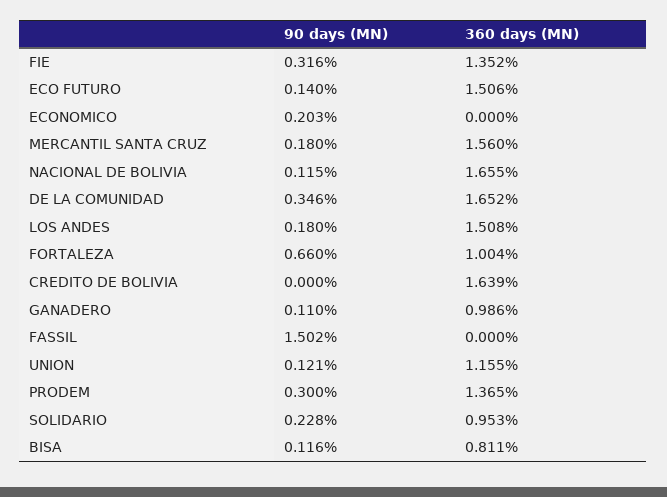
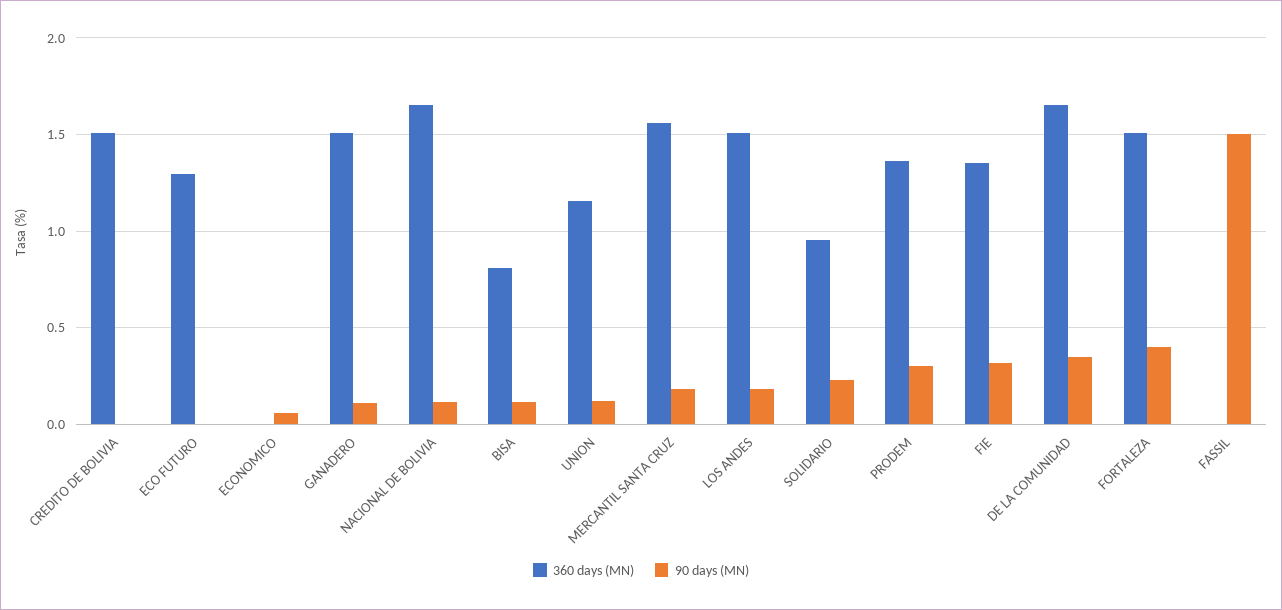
  {
    "90 days (MN)": {
      "FIE": 0.316,
-     "ECO FUTURO": 0.14,
+     "ECO FUTURO": 0,
-     "ECONOMICO": 0.203,
+     "ECONOMICO": 0.05,
      "MERCANTIL SANTA CRUZ": 0.18,
      "NACIONAL DE BOLIVIA": 0.115,
      "DE LA COMUNIDAD": 0.346,
      "LOS ANDES": 0.18,
-     "FORTALEZA": 0.66,
+     "FORTALEZA": 0.4,
      "CREDITO DE BOLIVIA": 0,
      "GANADERO": 0.11,
      "FASSIL": 1.502,
      "UNION": 0.121,
      "PRODEM": 0.3,
      "SOLIDARIO": 0.228,
      "BISA": 0.116
    },
    "360 days (MN)": {
      "FIE": 1.352,
-     "ECO FUTURO": 1.506,
+     "ECO FUTURO": 1.3,
      "ECONOMICO": 0,
      "MERCANTIL SANTA CRUZ": 1.56,
      "NACIONAL DE BOLIVIA": 1.655,
      "DE LA COMUNIDAD": 1.652,
      "LOS ANDES": 1.508,
-     "FORTALEZA": 1.004,
+     "FORTALEZA": 1.5,
-     "CREDITO DE BOLIVIA": 1.639,
+     "CREDITO DE BOLIVIA": 1.5,
-     "GANADERO": 0.986,
+     "GANADERO": 1.5,
      "FASSIL": 0,
      "UNION": 1.155,
      "PRODEM": 1.365,
      "SOLIDARIO": 0.953,
      "BISA": 0.811
    }
  }

